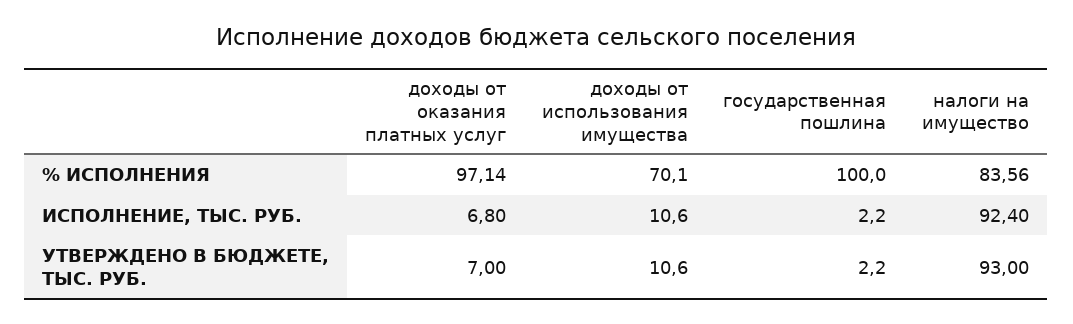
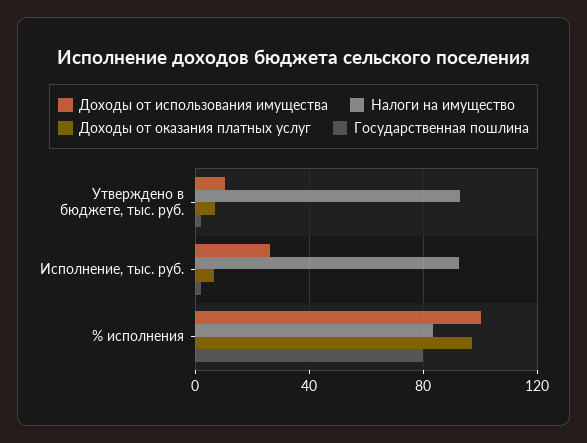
  {
    "доходы от оказания платных услуг": {
      "% ИСПОЛНЕНИЯ": 97.14,
      "ИСПОЛНЕНИЕ, ТЫС. РУБ.": 6.8,
      "УТВЕРЖДЕНО В БЮДЖЕТЕ, ТЫС. РУБ.": 7
    },
    "доходы от использования имущества": {
-     "% ИСПОЛНЕНИЯ": 70.1,
+     "% ИСПОЛНЕНИЯ": 100,
-     "ИСПОЛНЕНИЕ, ТЫС. РУБ.": 10.6,
+     "ИСПОЛНЕНИЕ, ТЫС. РУБ.": 25,
      "УТВЕРЖДЕНО В БЮДЖЕТЕ, ТЫС. РУБ.": 10.6
    },
    "государственная пошлина": {
-     "% ИСПОЛНЕНИЯ": 100,
+     "% ИСПОЛНЕНИЯ": 80,
      "ИСПОЛНЕНИЕ, ТЫС. РУБ.": 2.2,
      "УТВЕРЖДЕНО В БЮДЖЕТЕ, ТЫС. РУБ.": 2.2
    },
    "налоги на имущество": {
      "% ИСПОЛНЕНИЯ": 83.56,
      "ИСПОЛНЕНИЕ, ТЫС. РУБ.": 92.4,
      "УТВЕРЖДЕНО В БЮДЖЕТЕ, ТЫС. РУБ.": 93
    }
  }

